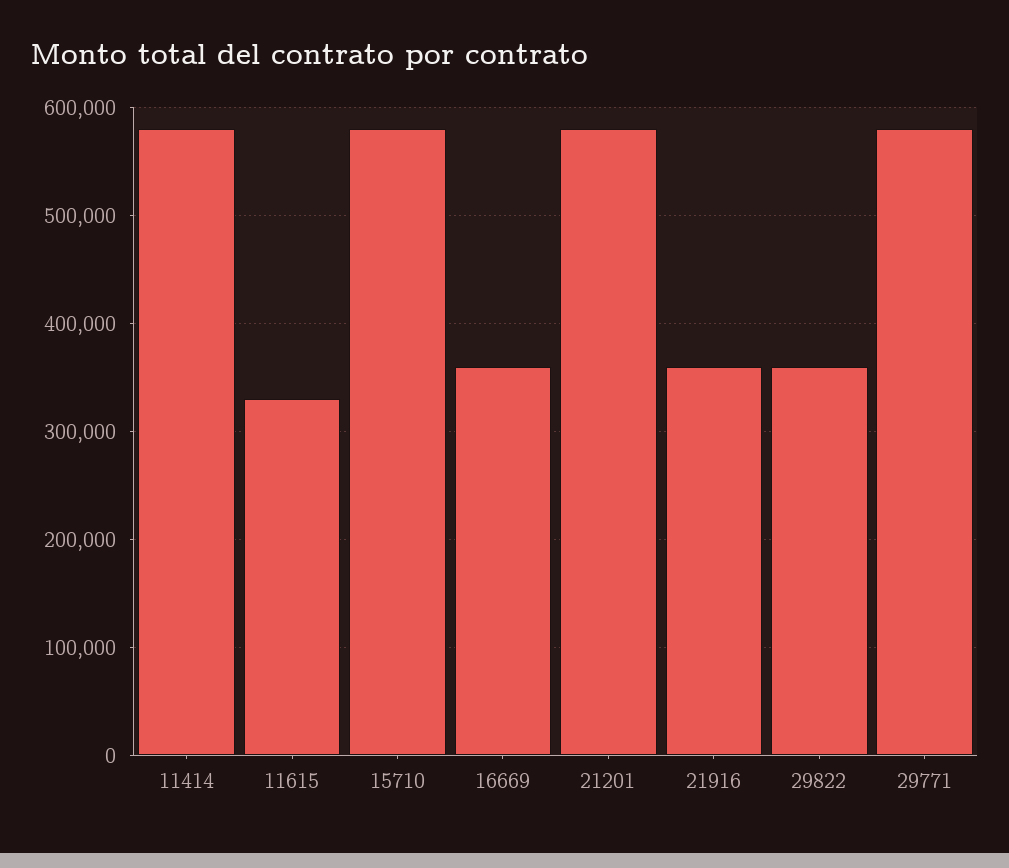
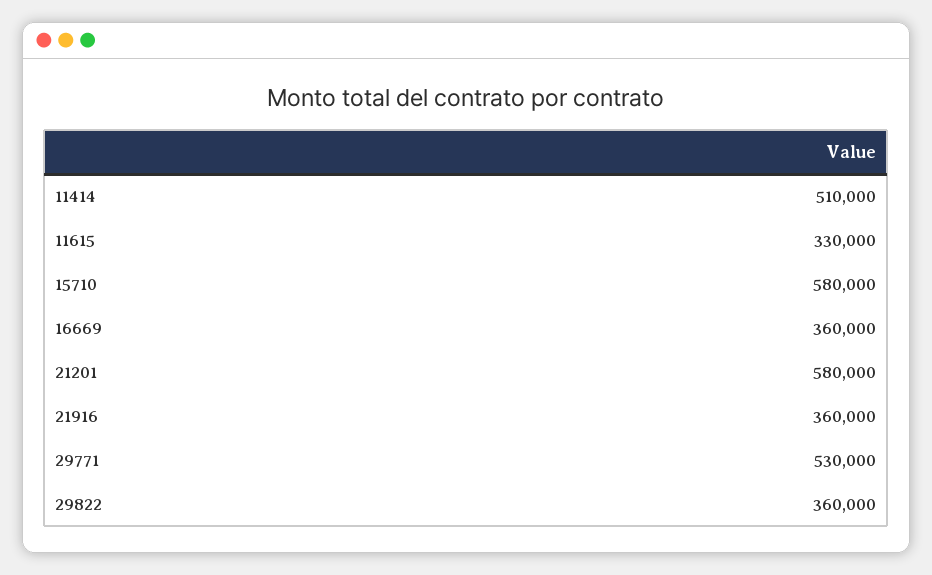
  {
-   "11414": 580000,
+   "11414": 510000,
    "11615": 330000,
    "15710": 580000,
    "16669": 360000,
    "21201": 580000,
    "21916": 360000,
    "29822": 360000,
-   "29771": 580000
+   "29771": 530000
  }

